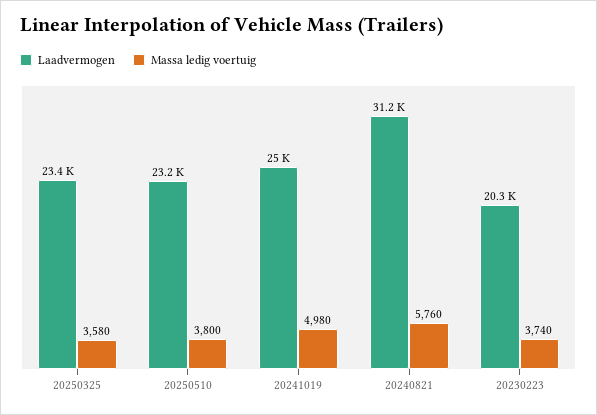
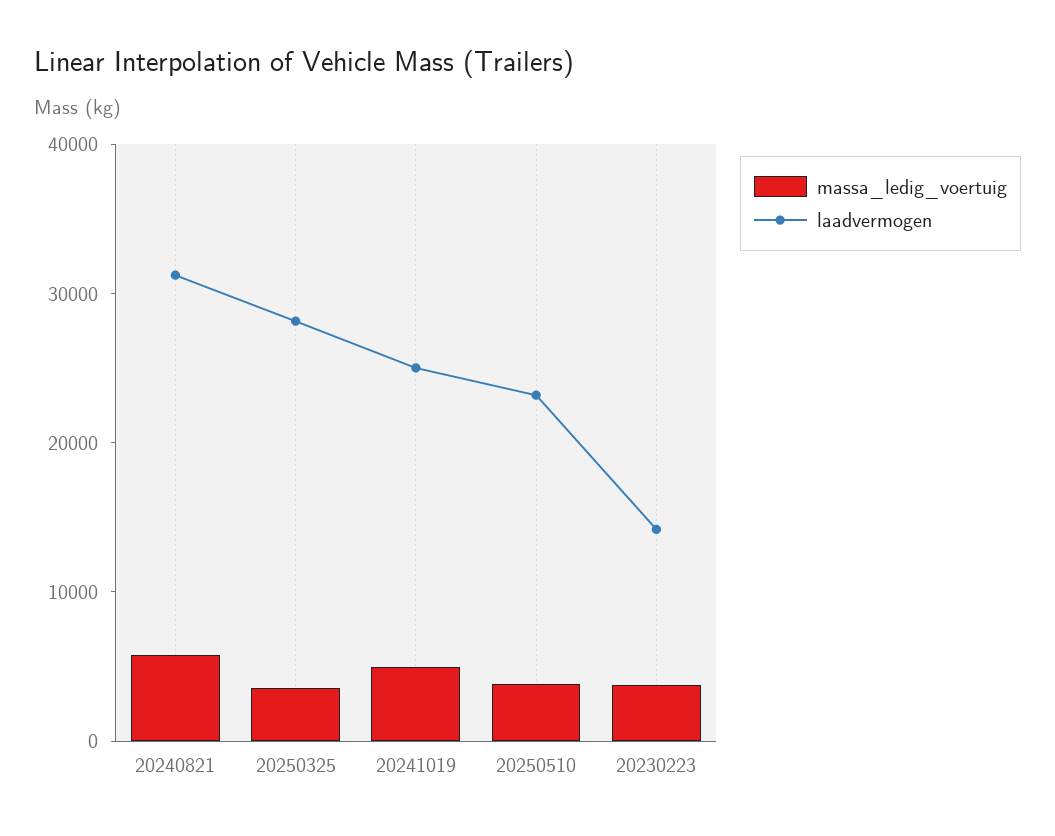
  {
    "Laadvermogen": {
-     "20250325": 23400,
+     "20250325": 28000,
      "20250510": 23200,
      "20241019": 25000,
      "20240821": 31200,
-     "20230223": 20300
+     "20230223": 14000
    },
    "Massa ledig voertuig": {
      "20250325": 3580,
      "20250510": 3800,
      "20241019": 4980,
      "20240821": 5760,
      "20230223": 3740
    }
  }

